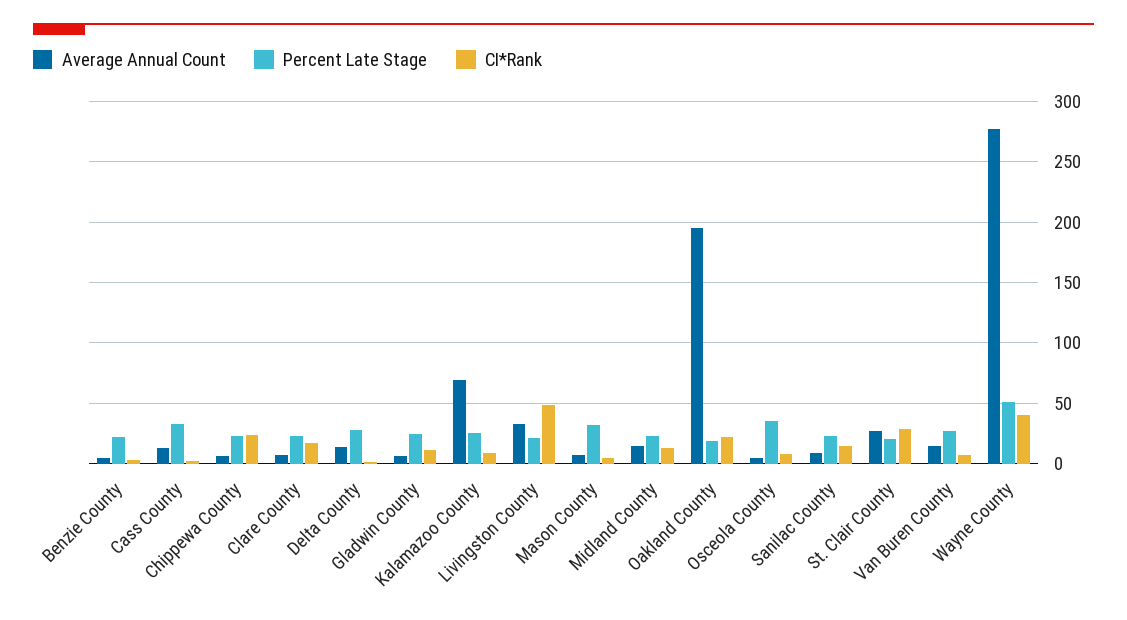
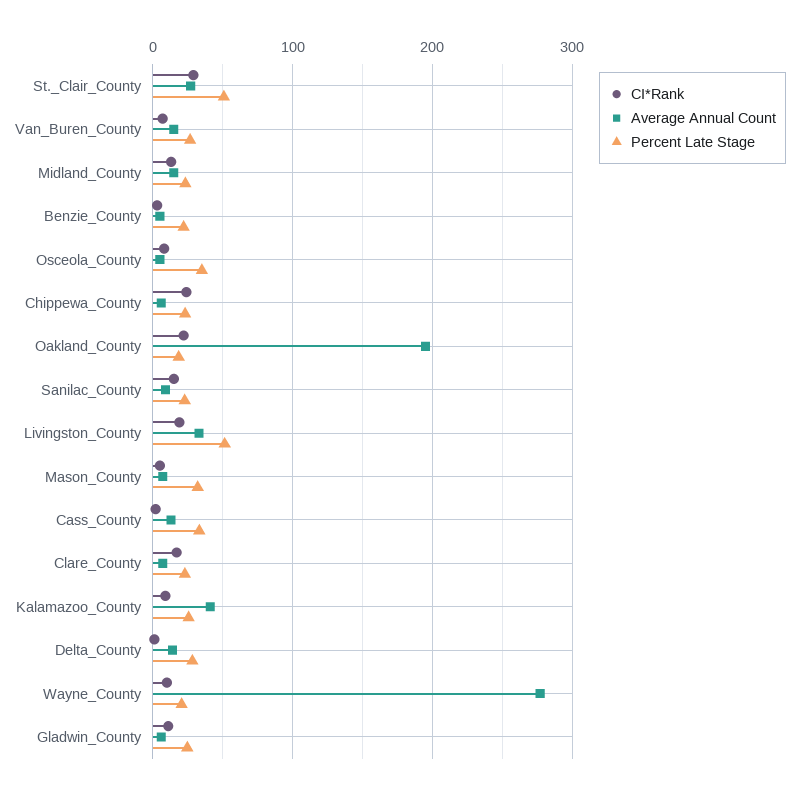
  {
    "Average Annual Count": {
      "Benzie County": 5,
      "Cass County": 15,
      "Chippewa County": 5,
      "Clare County": 5,
      "Delta County": 15,
      "Gladwin County": 5,
-     "Kalamazoo County": 70,
+     "Kalamazoo County": 40,
      "Livingston County": 35,
      "Mason County": 5,
      "Midland County": 15,
      "Oakland County": 195,
      "Osceola County": 5,
      "Sanilac County": 10,
      "St. Clair County": 25,
      "Van Buren County": 15,
      "Wayne County": 275
    },
    "Percent Late Stage": {
      "Benzie County": 20,
      "Cass County": 35,
      "Chippewa County": 25,
      "Clare County": 25,
      "Delta County": 30,
      "Gladwin County": 25,
      "Kalamazoo County": 25,
-     "Livingston County": 20,
+     "Livingston County": 50,
      "Mason County": 30,
      "Midland County": 25,
      "Oakland County": 20,
      "Osceola County": 35,
      "Sanilac County": 25,
-     "St. Clair County": 20,
+     "St. Clair County": 50,
      "Van Buren County": 25,
-     "Wayne County": 50
+     "Wayne County": 20
    },
    "CI*Rank": {
      "Benzie County": 5,
      "Cass County": 0,
      "Chippewa County": 25,
      "Clare County": 15,
      "Delta County": 0,
      "Gladwin County": 10,
      "Kalamazoo County": 10,
-     "Livingston County": 50,
+     "Livingston County": 20,
      "Mason County": 5,
      "Midland County": 15,
      "Oakland County": 20,
      "Osceola County": 10,
      "Sanilac County": 15,
      "St. Clair County": 30,
      "Van Buren County": 5,
-     "Wayne County": 40
+     "Wayne County": 10
    }
  }

